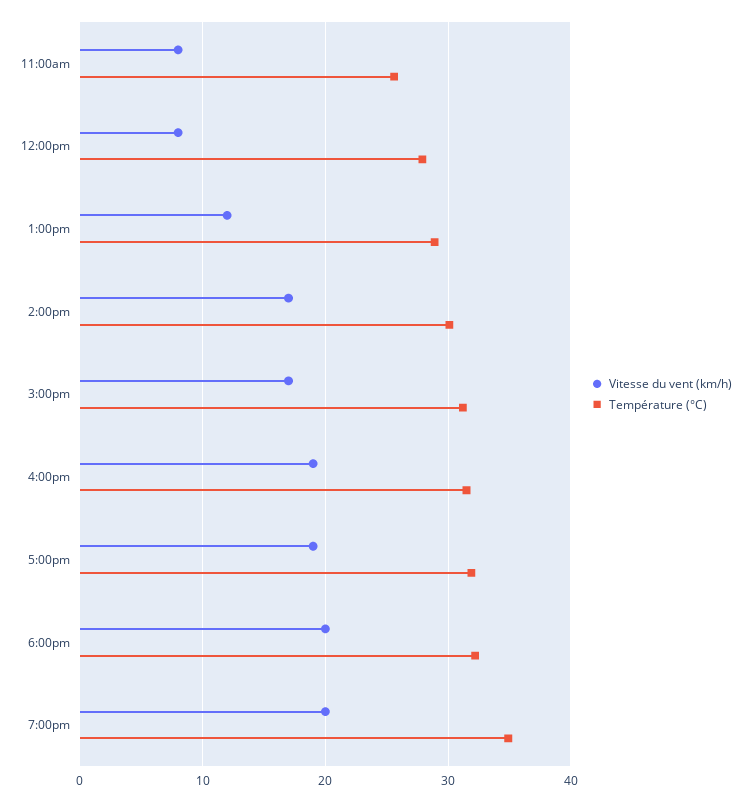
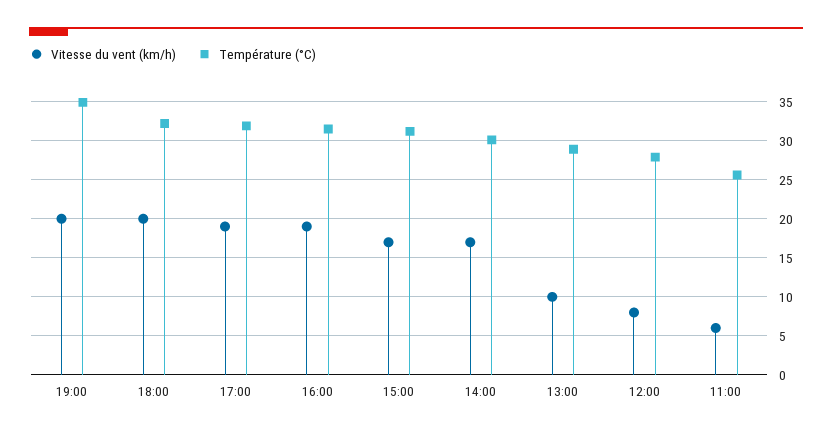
  {
    "Vitesse du vent (km/h)": {
-     "11:00am": 8,
+     "11:00am": 6,
      "12:00pm": 8,
-     "1:00pm": 12,
+     "1:00pm": 10,
      "2:00pm": 17,
      "3:00pm": 17,
      "4:00pm": 19,
      "5:00pm": 19,
      "6:00pm": 20,
      "7:00pm": 20
    },
    "Température (°C)": {
      "11:00am": 26,
      "12:00pm": 28,
      "1:00pm": 29,
      "2:00pm": 30,
      "3:00pm": 31,
      "4:00pm": 32,
      "5:00pm": 32,
      "6:00pm": 32,
      "7:00pm": 35
    }
  }

